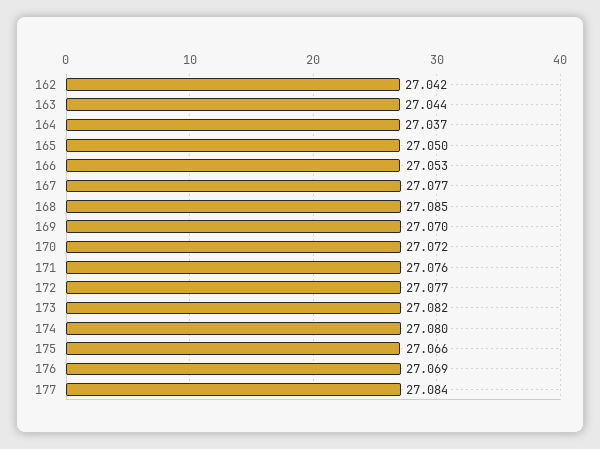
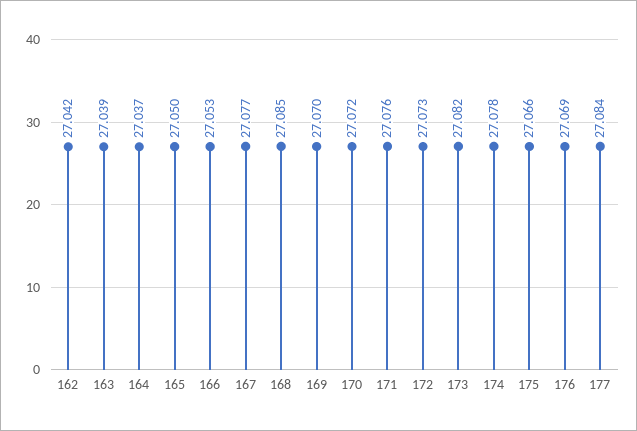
  {
    "162": 27.042,
-   "163": 27.044,
+   "163": 27.039,
    "164": 27.037,
    "165": 27.05,
    "166": 27.053,
    "167": 27.077,
    "168": 27.085,
    "169": 27.07,
    "170": 27.072,
    "171": 27.076,
-   "172": 27.077,
+   "172": 27.073,
    "173": 27.082,
-   "174": 27.08,
+   "174": 27.078,
    "175": 27.066,
    "176": 27.069,
    "177": 27.084
  }

